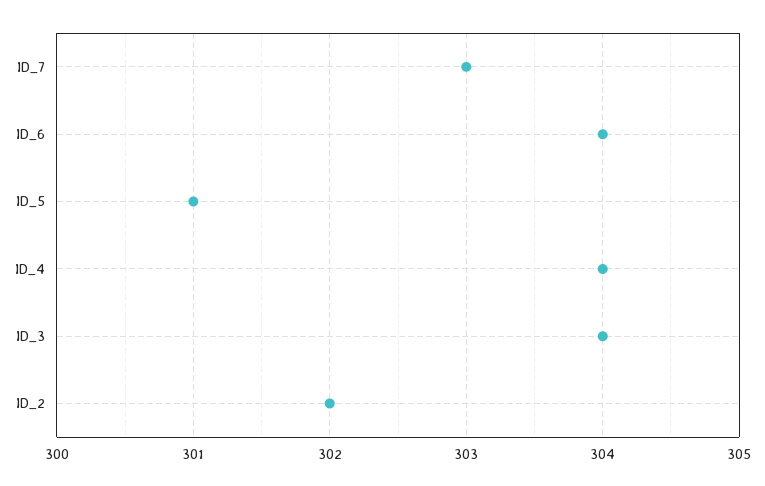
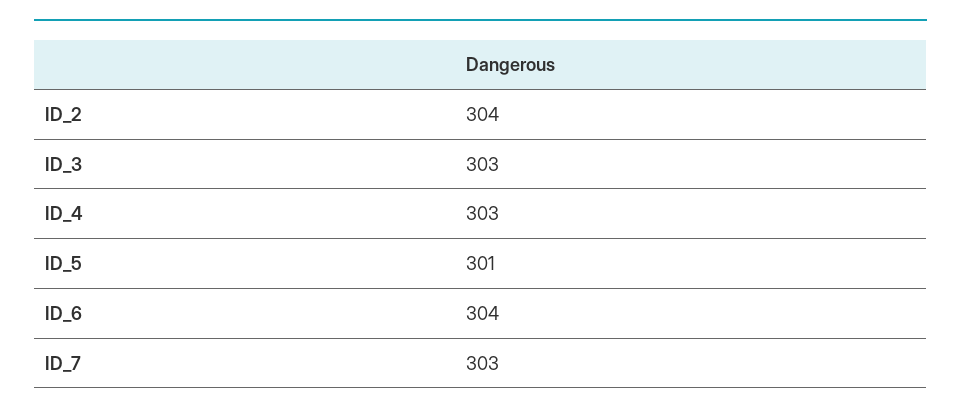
  {
    "ID_7": 303,
    "ID_6": 304,
    "ID_5": 301,
-   "ID_4": 304,
+   "ID_4": 303,
-   "ID_3": 304,
+   "ID_3": 303,
-   "ID_2": 302
+   "ID_2": 304
  }

